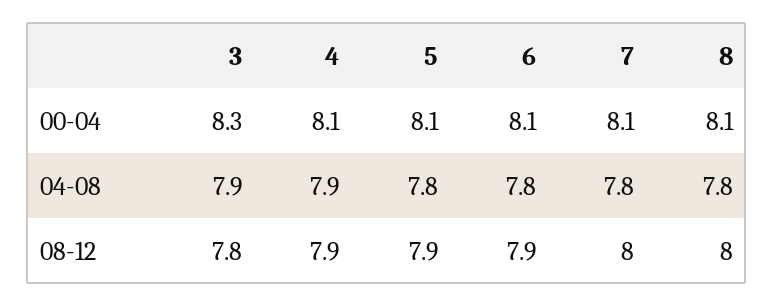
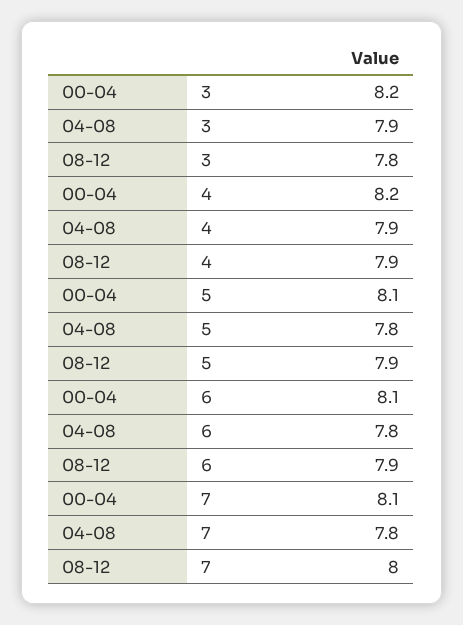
  {
    "3": {
-     "00-04": 8.3,
+     "00-04": 8.2,
      "04-08": 7.9,
      "08-12": 7.8
    },
    "4": {
-     "00-04": 8.1,
+     "00-04": 8.2,
      "04-08": 7.9,
      "08-12": 7.9
    },
    "5": {
      "00-04": 8.1,
      "04-08": 7.8,
      "08-12": 7.9
    },
    "6": {
      "00-04": 8.1,
      "04-08": 7.8,
      "08-12": 7.9
    },
    "7": {
      "00-04": 8.1,
      "04-08": 7.8,
      "08-12": 8
-   },
+   }
-   "8": {
-     "00-04": 8.1,
-     "04-08": 7.8,
-     "08-12": 8
-   }
  }

